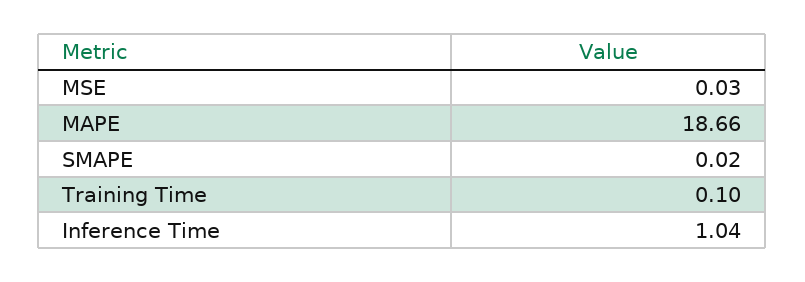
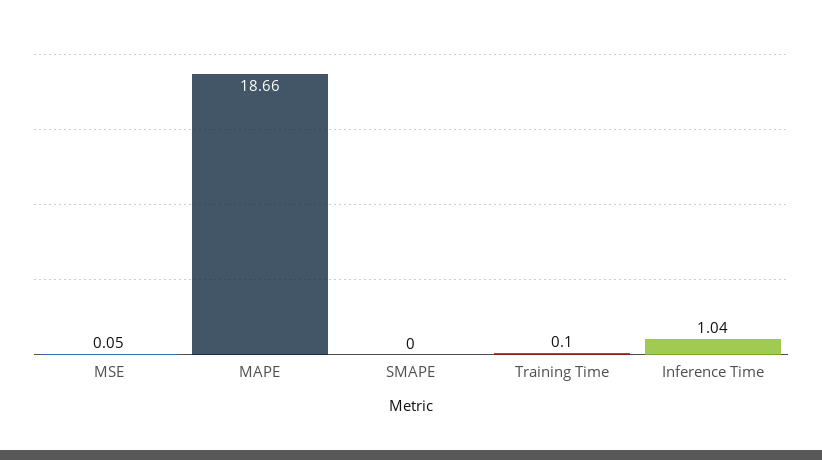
  {
-   "MSE": 0.03,
+   "MSE": 0.05,
    "MAPE": 18.66,
-   "SMAPE": 0.02,
+   "SMAPE": 0,
    "Training Time": 0.1,
    "Inference Time": 1.04
  }

